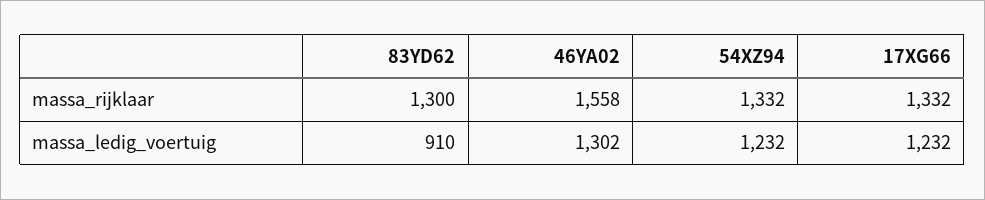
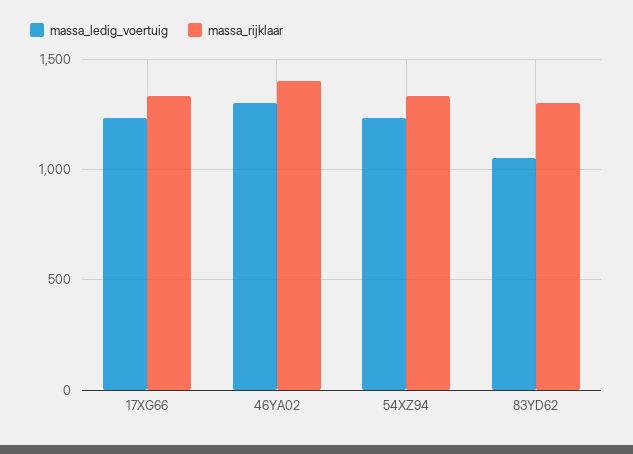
  {
    "massa_rijklaar": {
      "83YD62": 1300,
-     "46YA02": 1558,
+     "46YA02": 1400,
      "54XZ94": 1332,
      "17XG66": 1332
    },
    "massa_ledig_voertuig": {
-     "83YD62": 910,
+     "83YD62": 1050,
      "46YA02": 1302,
      "54XZ94": 1232,
      "17XG66": 1232
    }
  }

